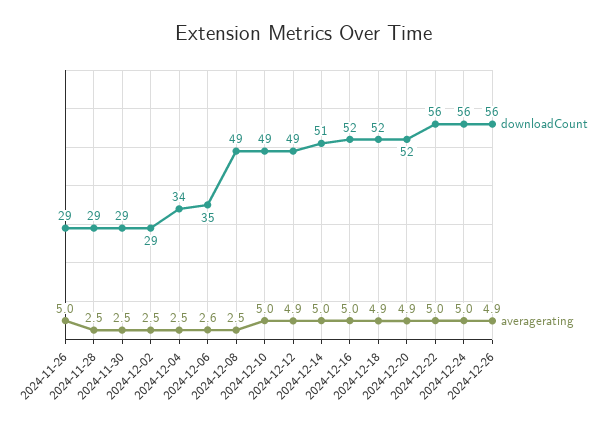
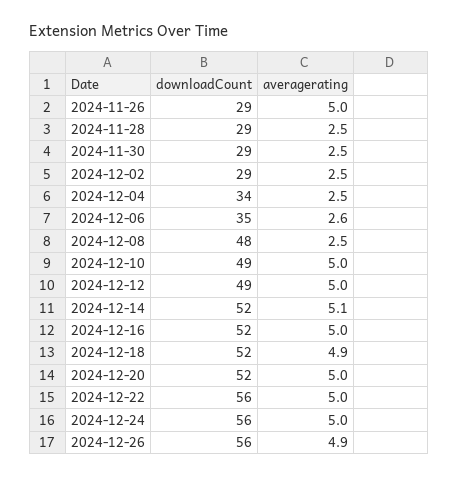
  {
    "downloadCount": {
      "2024-11-26": 29,
      "2024-11-28": 29,
      "2024-11-30": 29,
      "2024-12-02": 29,
      "2024-12-04": 34,
      "2024-12-06": 35,
-     "2024-12-08": 49,
+     "2024-12-08": 48,
      "2024-12-10": 49,
      "2024-12-12": 49,
-     "2024-12-14": 51,
+     "2024-12-14": 52,
      "2024-12-16": 52,
      "2024-12-18": 52,
      "2024-12-20": 52,
      "2024-12-22": 56,
      "2024-12-24": 56,
      "2024-12-26": 56
    },
    "averagerating": {
      "2024-11-26": 5,
      "2024-11-28": 2.5,
      "2024-11-30": 2.5,
      "2024-12-02": 2.5,
      "2024-12-04": 2.5,
      "2024-12-06": 2.6,
      "2024-12-08": 2.5,
      "2024-12-10": 5,
-     "2024-12-12": 4.9,
+     "2024-12-12": 5,
-     "2024-12-14": 5,
+     "2024-12-14": 5.1,
      "2024-12-16": 5,
      "2024-12-18": 4.9,
-     "2024-12-20": 4.9,
+     "2024-12-20": 5,
      "2024-12-22": 5,
      "2024-12-24": 5,
      "2024-12-26": 4.9
    }
  }

